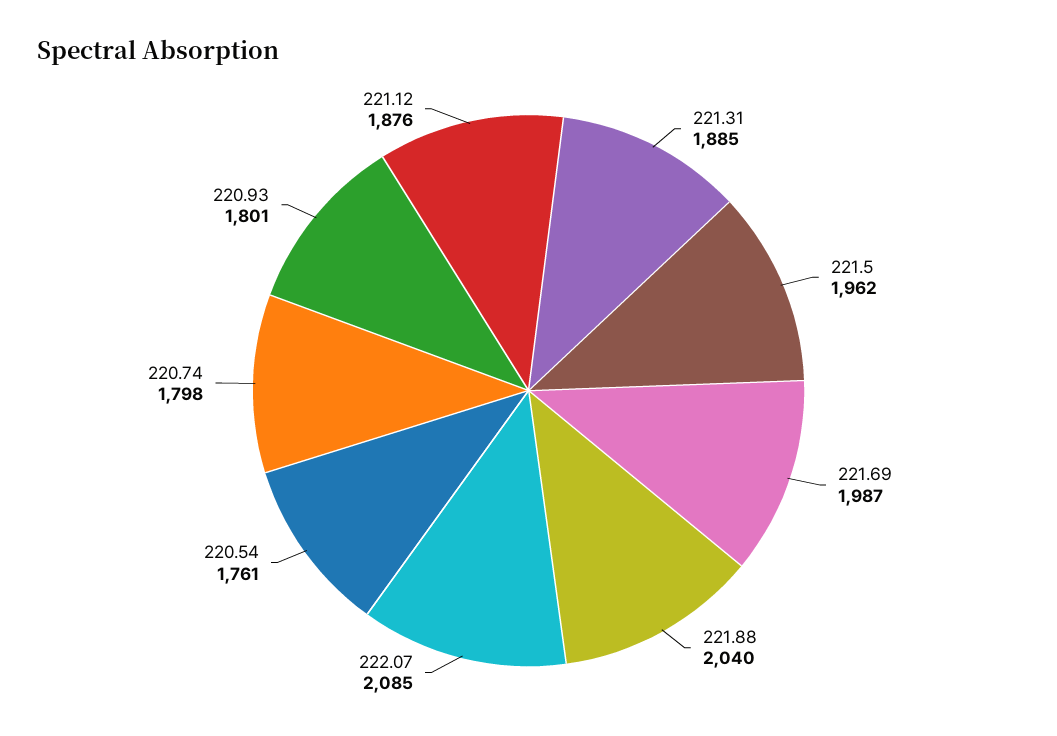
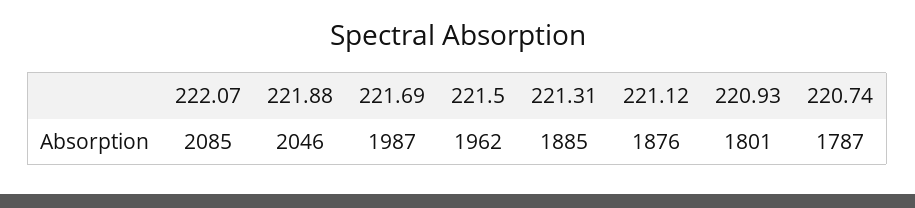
  {
    "221.31": 1885,
    "221.5": 1962,
    "221.69": 1987,
-   "221.88": 2040,
+   "221.88": 2046,
    "222.07": 2085,
-   "220.54": 1761,
-   "220.74": 1798,
+   "220.74": 1787,
    "220.93": 1801,
    "221.12": 1876
  }

